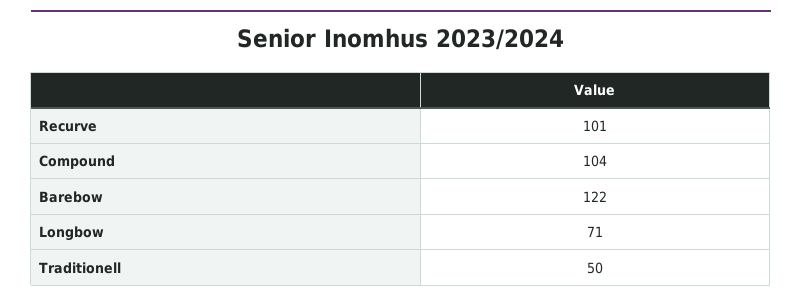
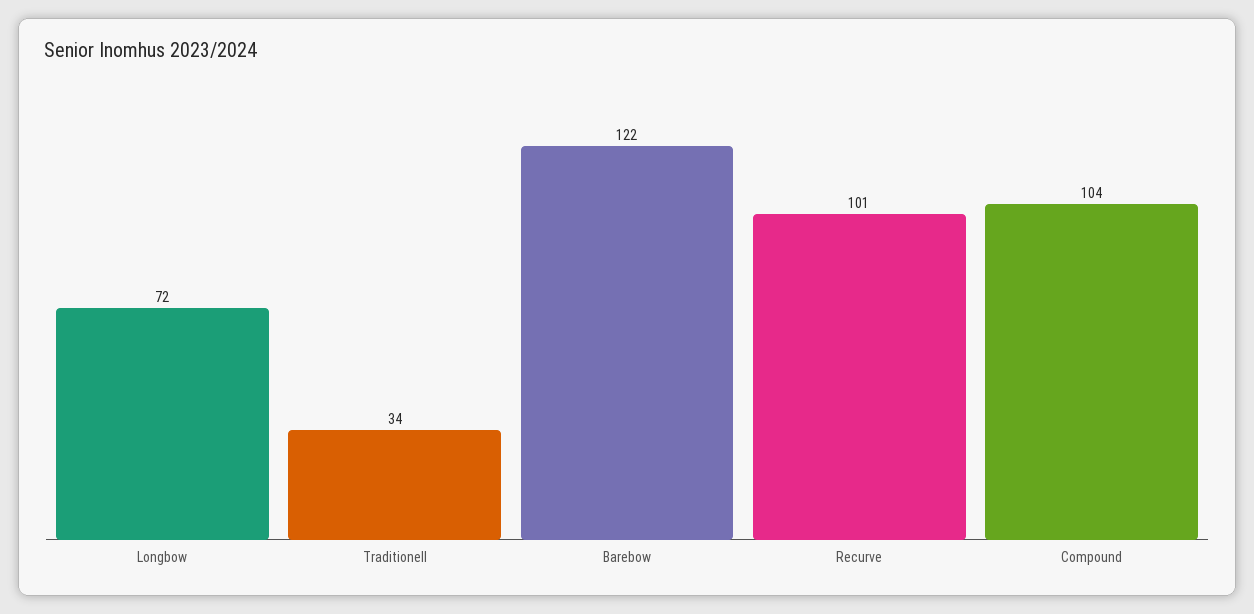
  {
    "Recurve": 101,
    "Compound": 104,
    "Barebow": 122,
-   "Longbow": 71,
+   "Longbow": 72,
-   "Traditionell": 50
+   "Traditionell": 34
  }

